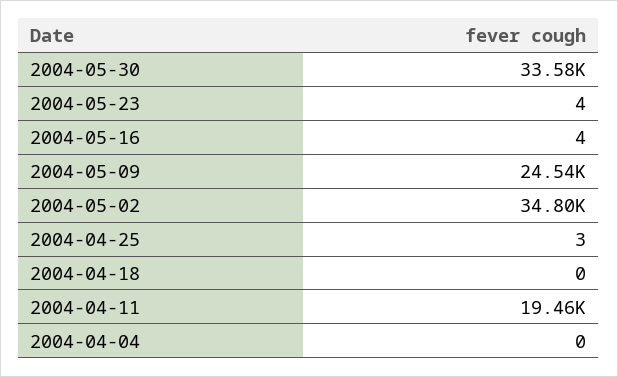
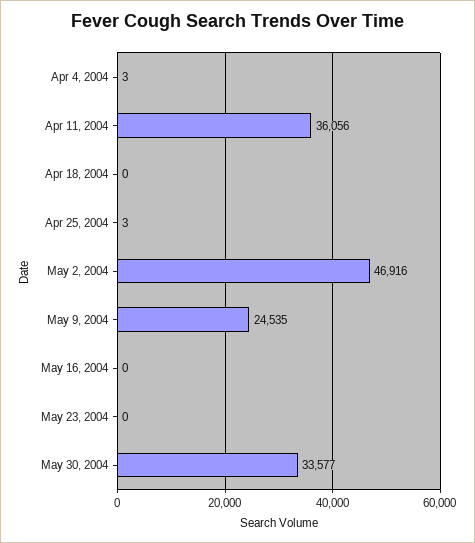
  {
    "2004-05-30": 33577,
-   "2004-05-23": 4,
+   "2004-05-23": 0,
-   "2004-05-16": 4,
+   "2004-05-16": 0,
    "2004-05-09": 24535,
-   "2004-05-02": 34800,
+   "2004-05-02": 46916,
    "2004-04-25": 3,
    "2004-04-18": 0,
-   "2004-04-11": 19460,
+   "2004-04-11": 36056,
-   "2004-04-04": 0
+   "2004-04-04": 3
  }

